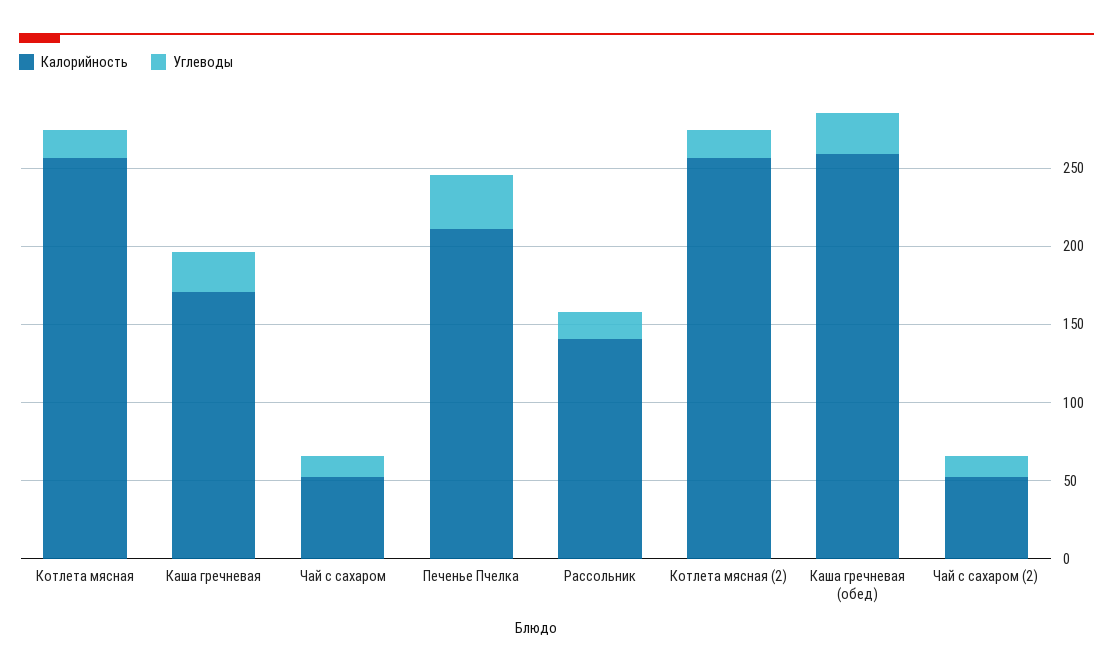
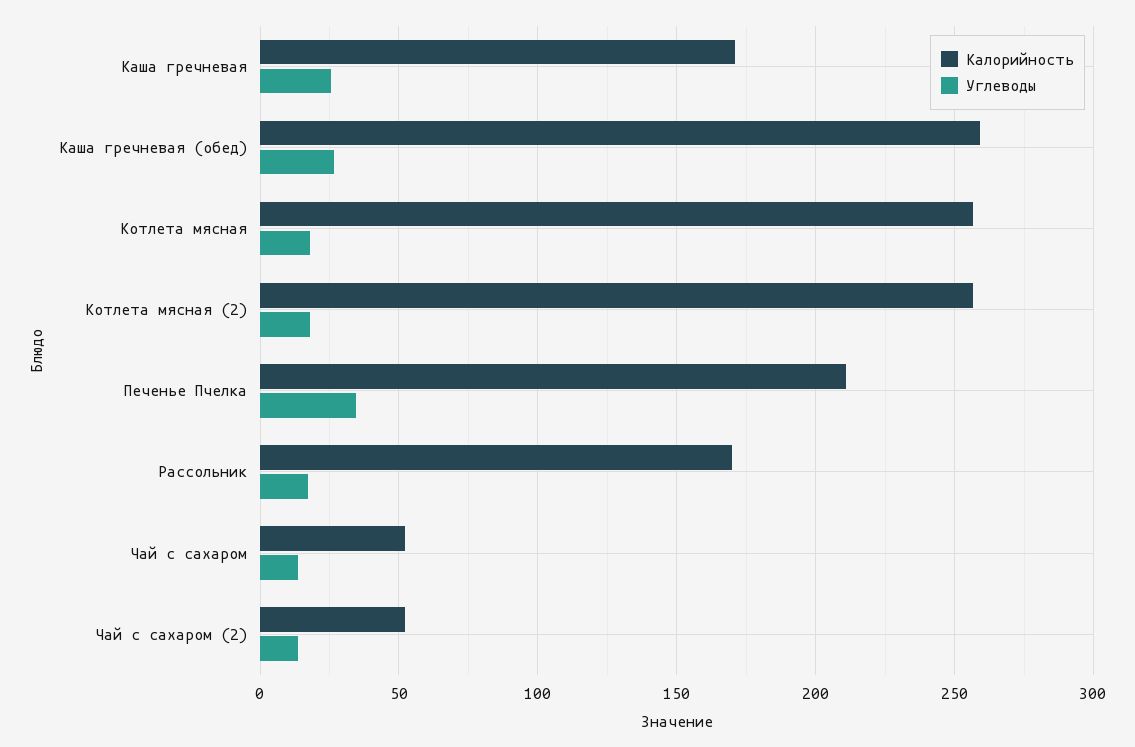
  {
    "Калорийность": {
      "Котлета мясная": 255,
      "Каша гречневая": 170,
      "Чай с сахаром": 50,
      "Печенье Пчелка": 210,
-     "Рассольник": 140,
+     "Рассольник": 170,
      "Котлета мясная (2)": 255,
      "Каша гречневая (обед)": 260,
      "Чай с сахаром (2)": 50
    },
    "Углеводы": {
      "Котлета мясная": 20,
      "Каша гречневая": 25,
      "Чай с сахаром": 15,
      "Печенье Пчелка": 35,
      "Рассольник": 15,
      "Котлета мясная (2)": 20,
      "Каша гречневая (обед)": 25,
      "Чай с сахаром (2)": 15
    }
  }

